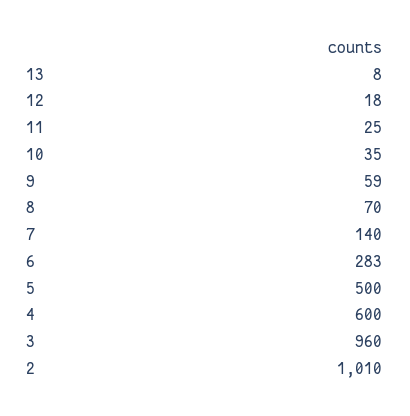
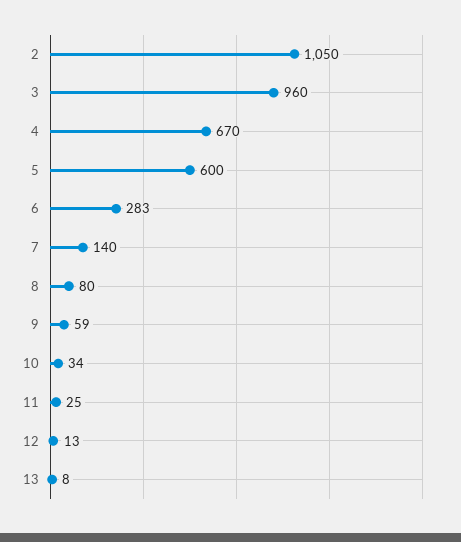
  {
    "13": 8,
-   "12": 18,
+   "12": 13,
    "11": 25,
-   "10": 35,
+   "10": 34,
    "9": 59,
-   "8": 70,
+   "8": 80,
    "7": 140,
    "6": 283,
-   "5": 500,
+   "5": 600,
-   "4": 600,
+   "4": 670,
    "3": 960,
-   "2": 1010
+   "2": 1050
  }

